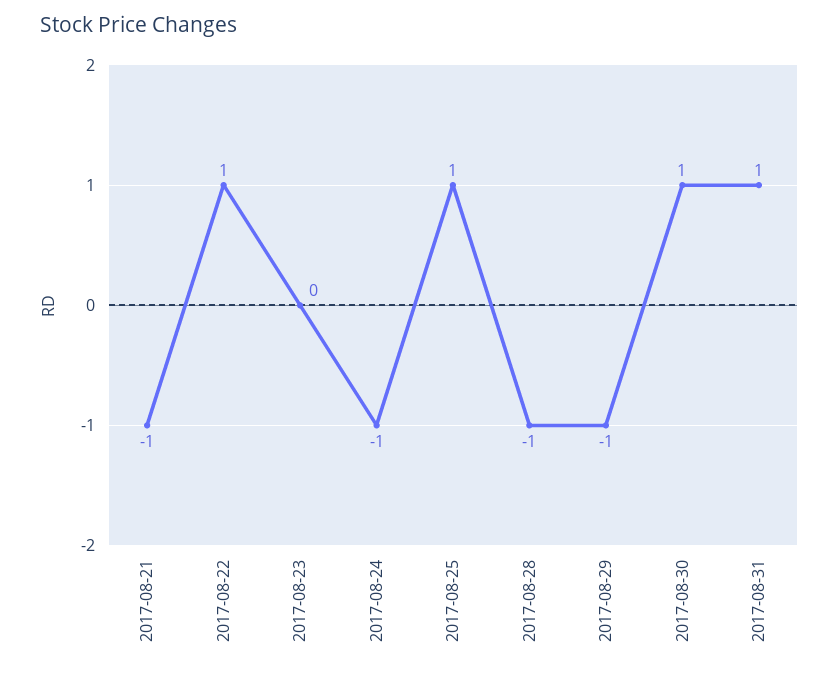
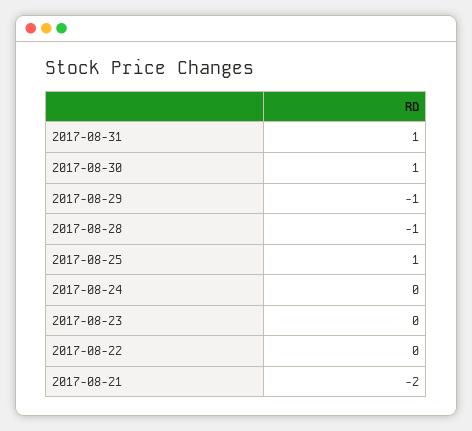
  {
-   "2017-08-21": -1,
+   "2017-08-21": -2,
-   "2017-08-22": 1,
+   "2017-08-22": 0,
    "2017-08-23": 0,
-   "2017-08-24": -1,
+   "2017-08-24": 0,
    "2017-08-25": 1,
    "2017-08-28": -1,
    "2017-08-29": -1,
    "2017-08-30": 1,
    "2017-08-31": 1
  }

